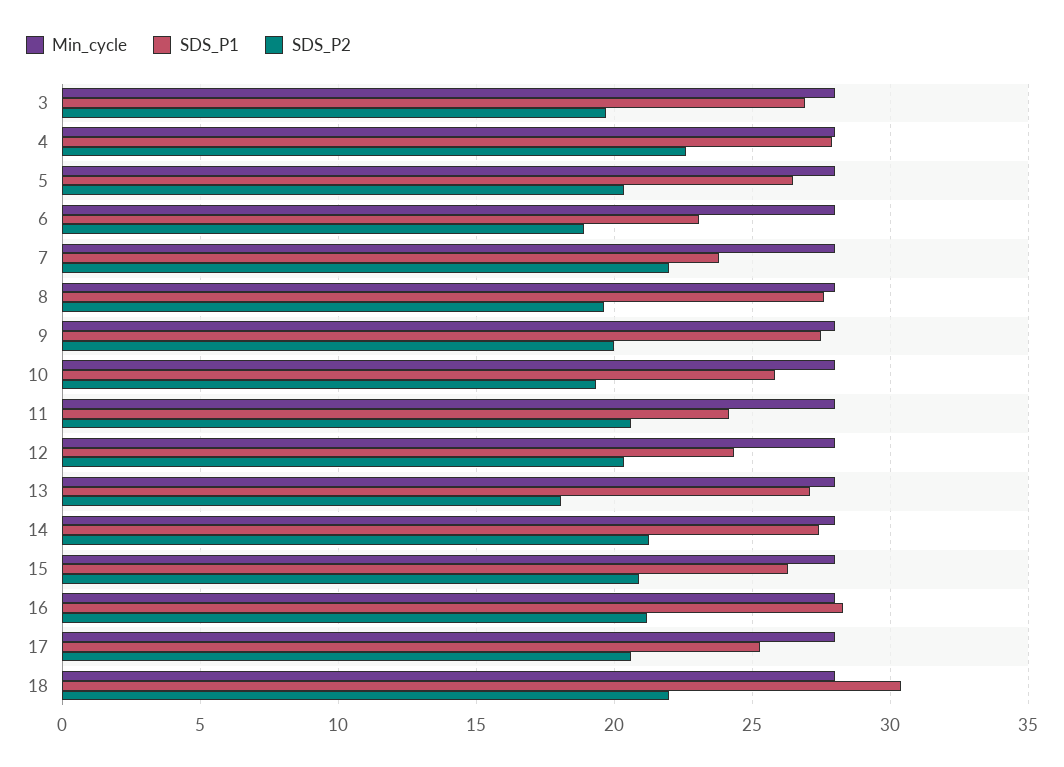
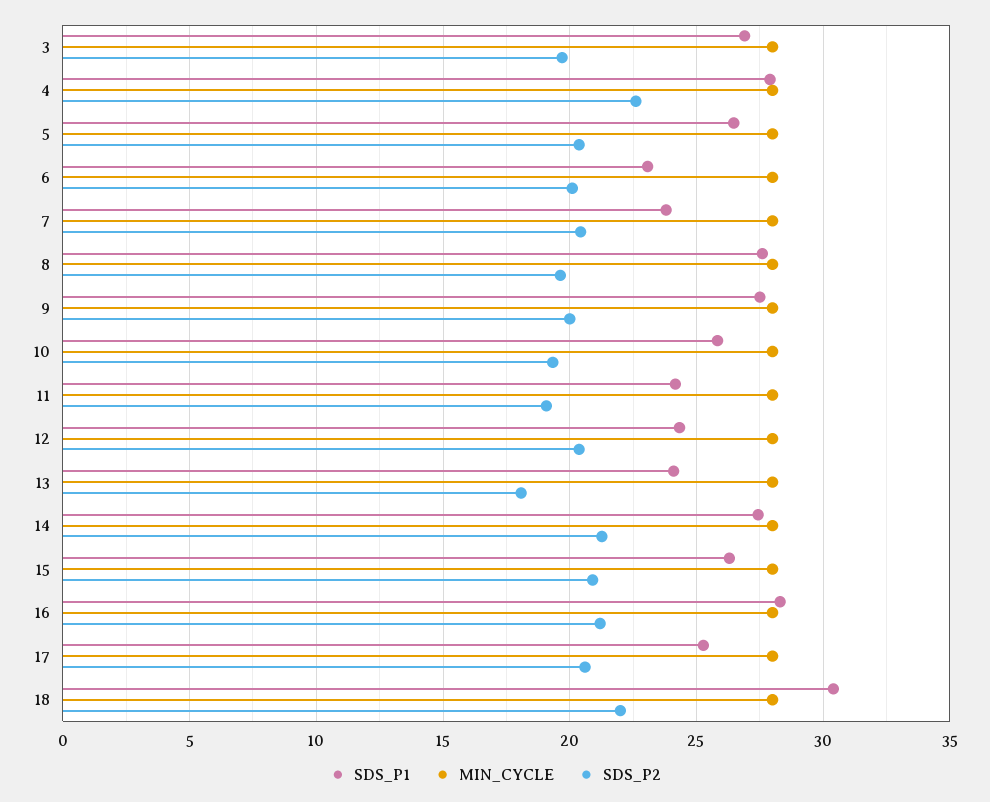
  {
    "Min_cycle": {
      "3": 28,
      "4": 28,
      "5": 28,
      "6": 28,
      "7": 28,
      "8": 28,
      "9": 28,
      "10": 28,
      "11": 28,
      "12": 28,
      "13": 28,
      "14": 28,
      "15": 28,
      "16": 28,
      "17": 28,
      "18": 28
    },
    "SDS_P1": {
      "3": 27,
      "4": 28,
      "5": 26.5,
      "6": 23,
      "7": 24,
      "8": 27.5,
      "9": 27.5,
      "10": 26,
      "11": 24,
      "12": 24.5,
-     "13": 27,
+     "13": 24,
      "14": 27.5,
      "15": 26.5,
      "16": 28.5,
      "17": 25.5,
      "18": 30.5
    },
    "SDS_P2": {
      "3": 19.5,
      "4": 22.5,
      "5": 20.5,
-     "6": 19,
+     "6": 20,
-     "7": 22,
+     "7": 20.5,
      "8": 19.5,
      "9": 20,
      "10": 19.5,
-     "11": 20.5,
+     "11": 19,
      "12": 20.5,
      "13": 18,
      "14": 21.5,
      "15": 21,
      "16": 21,
      "17": 20.5,
      "18": 22
    }
  }

